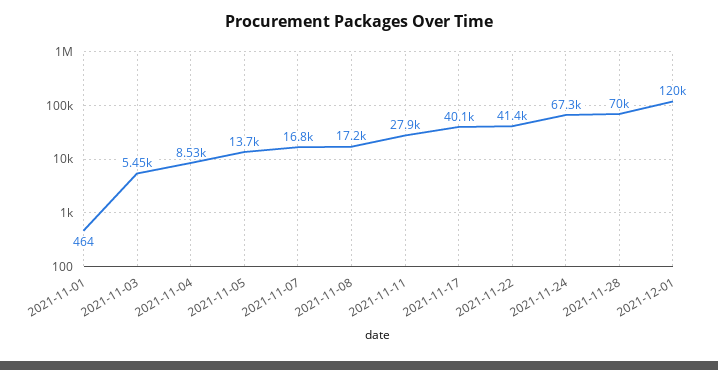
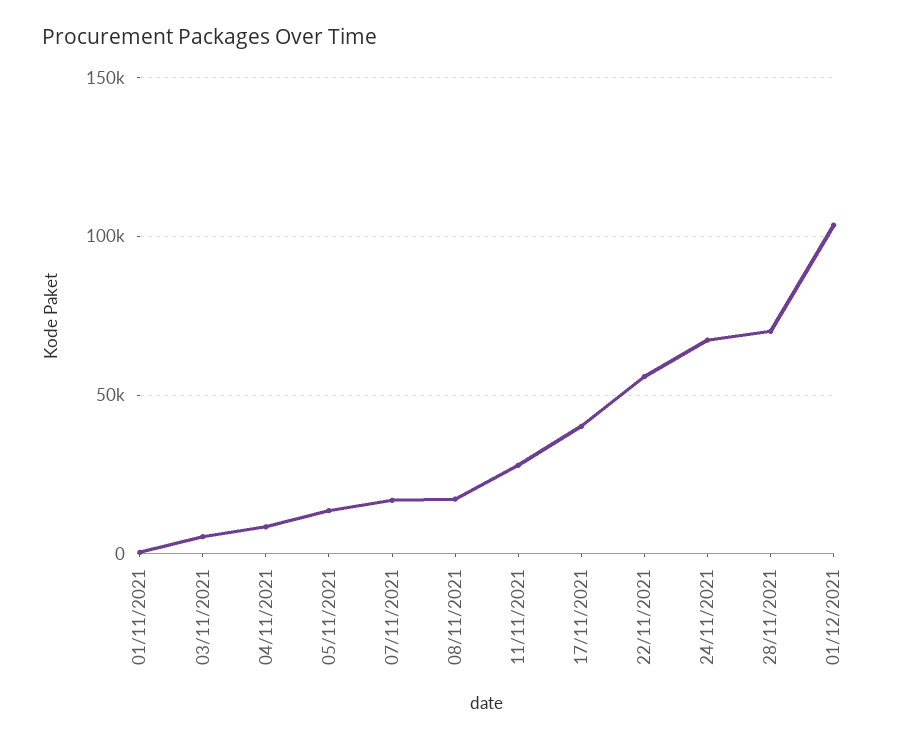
  {
    "2021-11-01": 464,
    "2021-11-03": 5450,
    "2021-11-04": 8530,
    "2021-11-05": 13700,
    "2021-11-07": 16800,
    "2021-11-08": 17200,
    "2021-11-11": 27900,
    "2021-11-17": 40100,
-   "2021-11-22": 41400,
+   "2021-11-22": 55000,
    "2021-11-24": 67300,
    "2021-11-28": 70000,
-   "2021-12-01": 120000
+   "2021-12-01": 105000
  }

